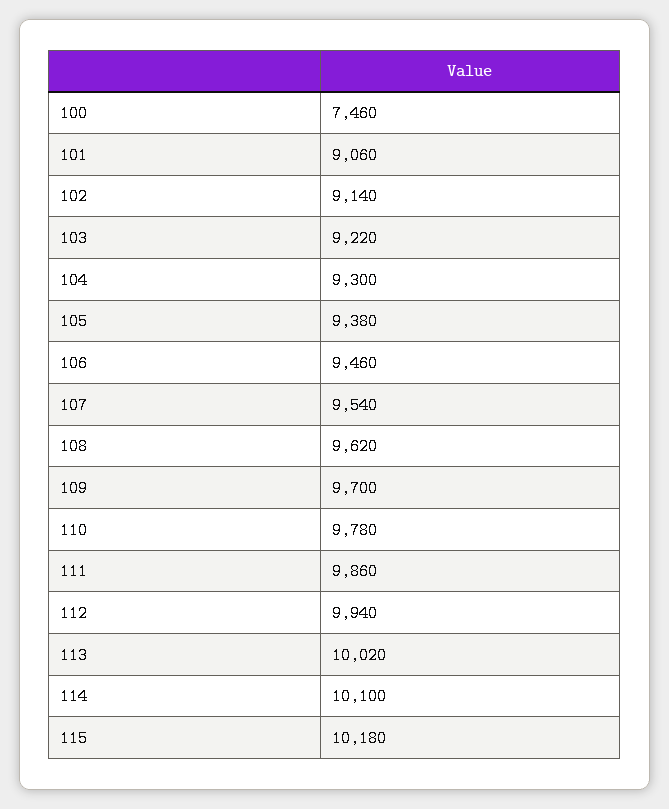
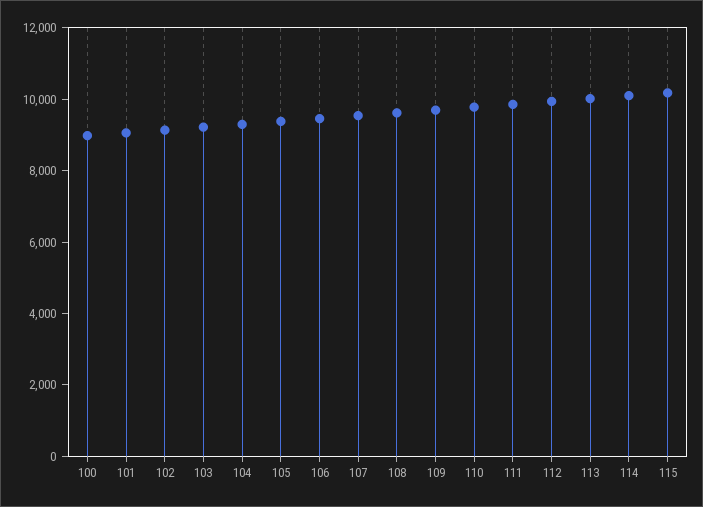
  {
-   "100": 7460,
+   "100": 9000,
    "101": 9060,
    "102": 9140,
    "103": 9220,
    "104": 9300,
    "105": 9380,
    "106": 9460,
    "107": 9540,
    "108": 9620,
    "109": 9700,
    "110": 9780,
    "111": 9860,
    "112": 9940,
    "113": 10020,
    "114": 10100,
    "115": 10180
  }

